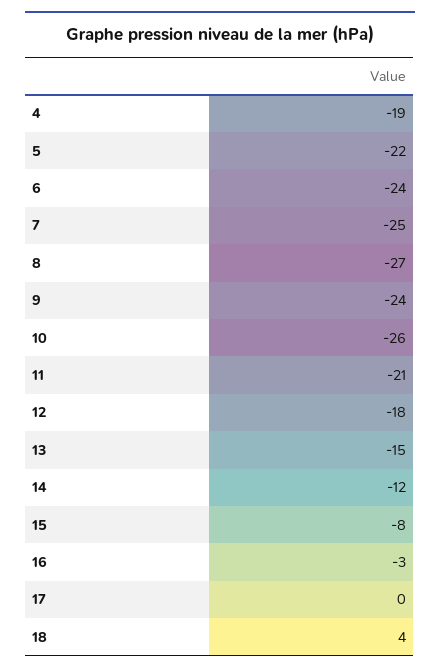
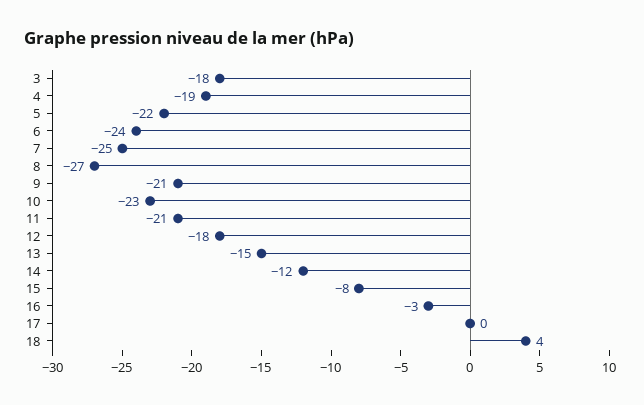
  {
    "4": -19,
    "5": -22,
    "6": -24,
    "7": -25,
    "8": -27,
-   "9": -24,
+   "9": -21,
-   "10": -26,
+   "10": -23,
    "11": -21,
    "12": -18,
    "13": -15,
    "14": -12,
    "15": -8,
    "16": -3,
    "17": 0,
-   "18": 4
+   "18": 4,
+   "3": -18
  }

